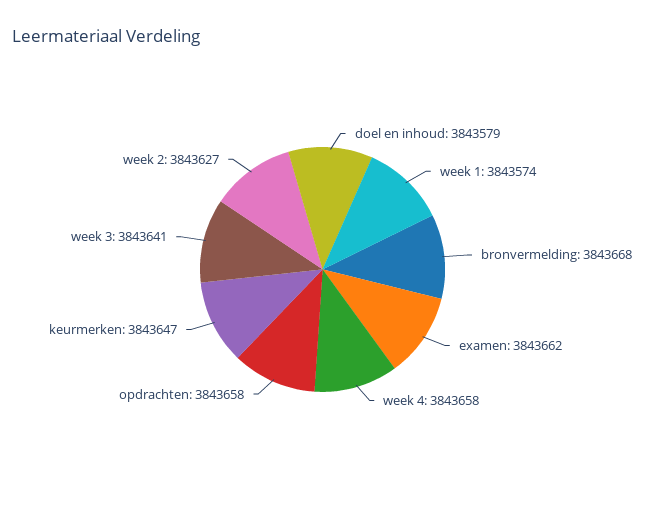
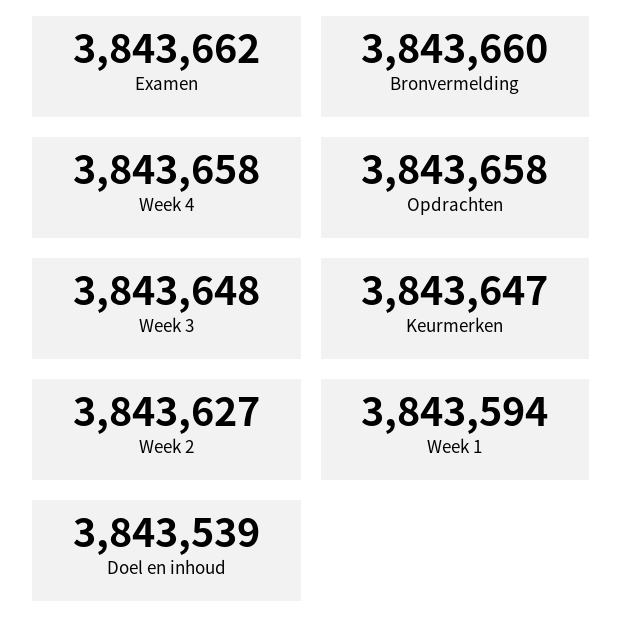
  {
-   "doel en inhoud": 3843579,
+   "doel en inhoud": 3843539,
-   "week 1": 3843574,
+   "week 1": 3843594,
-   "bronvermelding": 3843668,
+   "bronvermelding": 3843660,
    "examen": 3843662,
    "week 4": 3843658,
    "opdrachten": 3843658,
    "keurmerken": 3843647,
-   "week 3": 3843641,
+   "week 3": 3843648,
    "week 2": 3843627
  }

